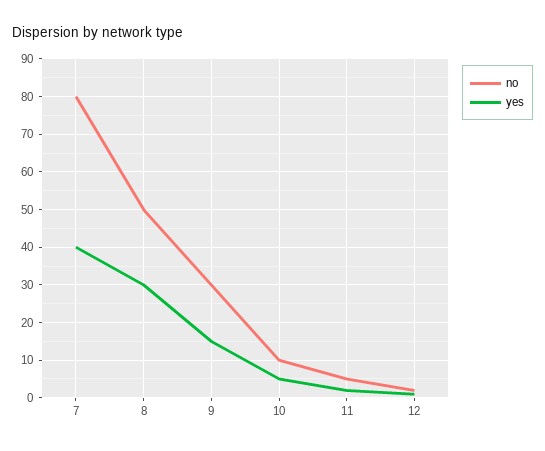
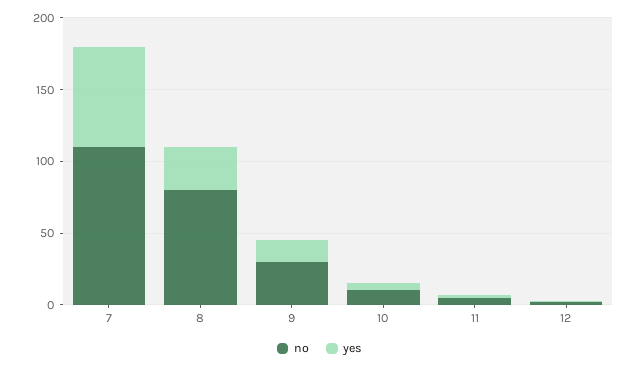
  {
    "no": {
-     "7": 80,
+     "7": 110,
-     "8": 50,
+     "8": 80,
      "9": 30,
      "10": 10,
      "11": 5,
      "12": 0
    },
    "yes": {
-     "7": 40,
+     "7": 70,
      "8": 30,
      "9": 15,
      "10": 5,
      "11": 0,
      "12": 0
    }
  }

